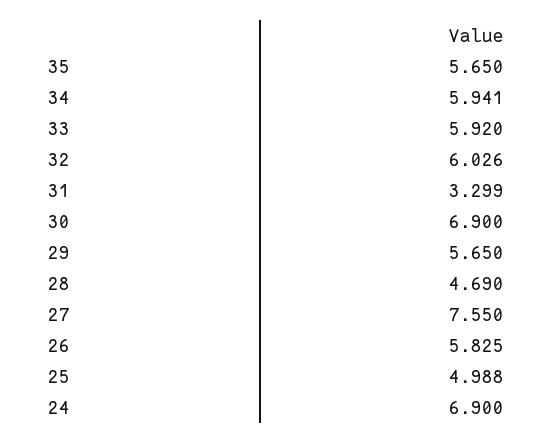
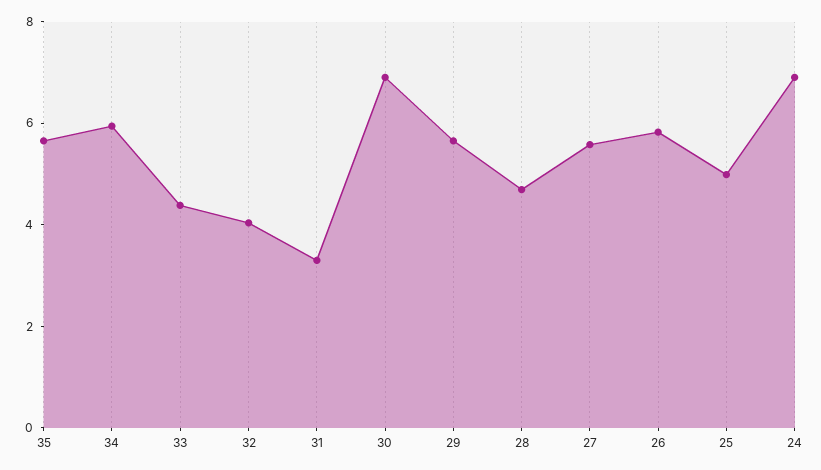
  {
    "35": 5.65,
    "34": 5.941,
-   "33": 5.92,
+   "33": 4.5,
-   "32": 6.026,
+   "32": 4,
    "31": 3.299,
    "30": 6.9,
    "29": 5.65,
    "28": 4.69,
-   "27": 7.55,
+   "27": 5.5,
    "26": 5.825,
    "25": 4.988,
    "24": 6.9
  }

